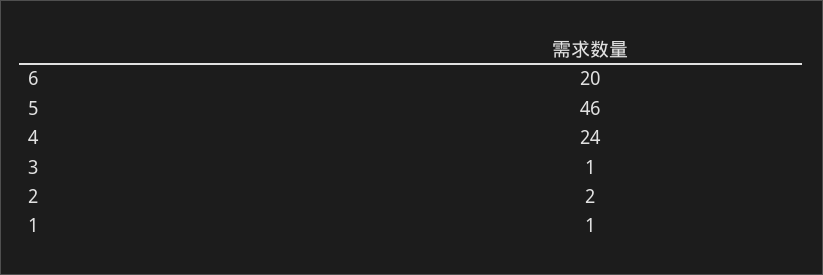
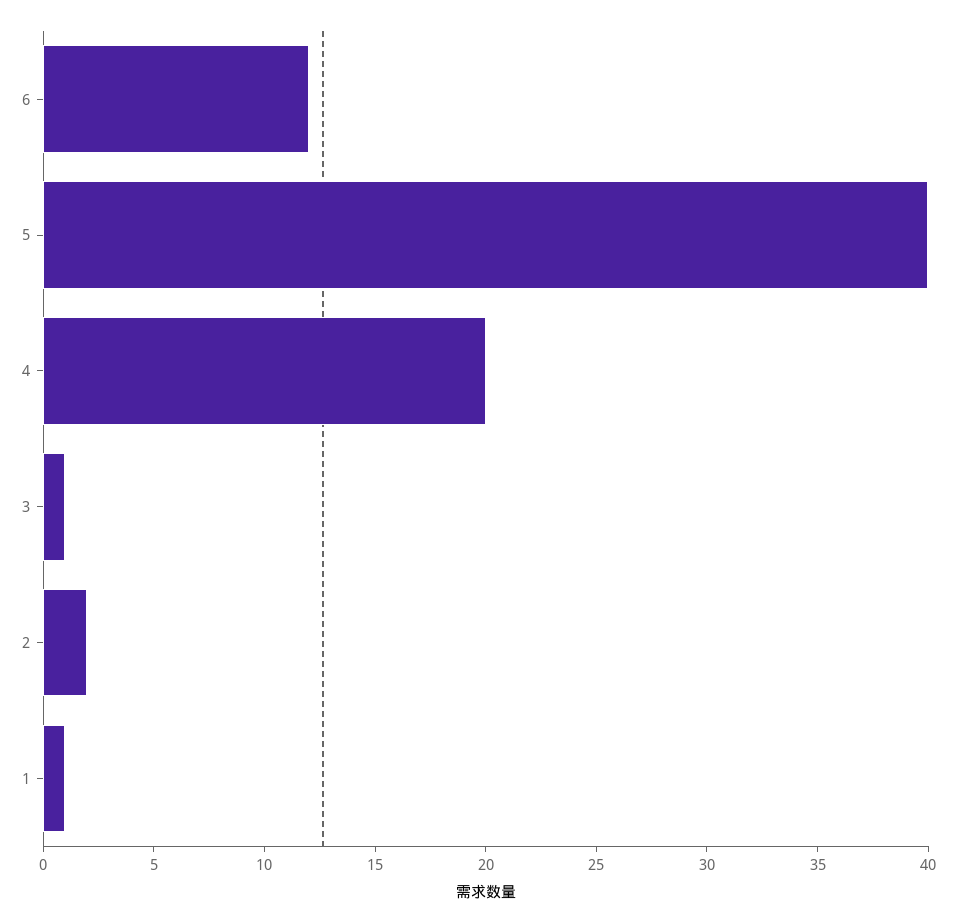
  {
-   "6": 20,
+   "6": 12,
-   "5": 46,
+   "5": 40,
-   "4": 24,
+   "4": 20,
    "3": 1,
    "2": 2,
    "1": 1
  }

